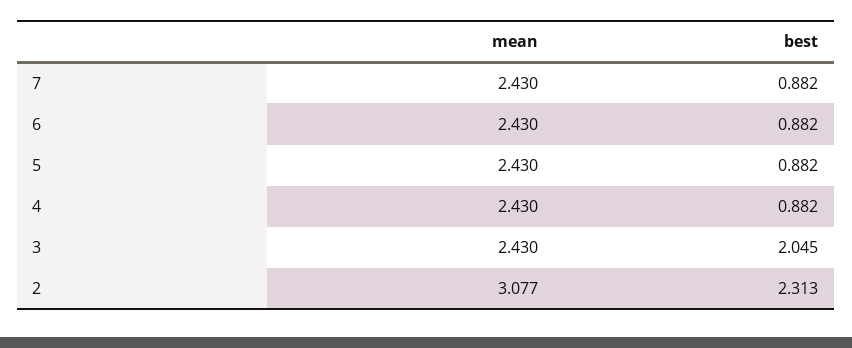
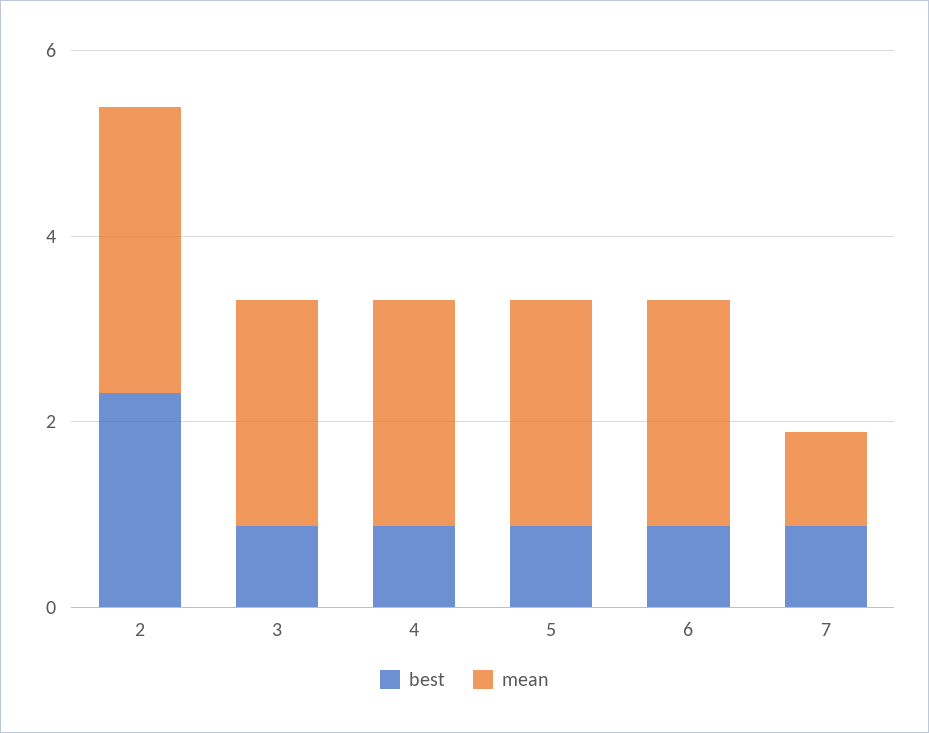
  {
    "mean": {
-     "7": 2.43,
+     "7": 1,
      "6": 2.43,
      "5": 2.43,
      "4": 2.43,
      "3": 2.43,
      "2": 3.077
    },
    "best": {
      "7": 0.882,
      "6": 0.882,
      "5": 0.882,
      "4": 0.882,
-     "3": 2.045,
+     "3": 1,
      "2": 2.313
    }
  }

